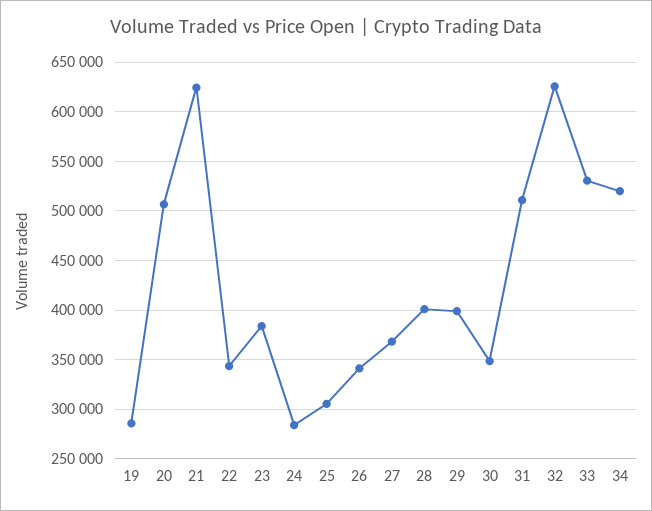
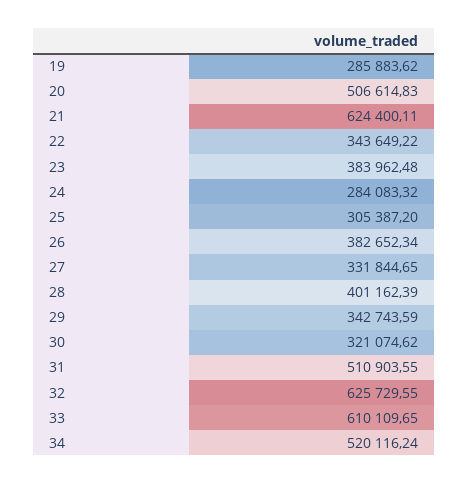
  {
    "19": 285883.62,
    "20": 506614.83,
    "21": 624400.11,
    "22": 343649.22,
    "23": 383962.48,
    "24": 284083.32,
    "25": 305387.2,
-   "26": 340000,
+   "26": 382652.34,
-   "27": 370000,
+   "27": 331844.65,
    "28": 401162.39,
-   "29": 400000,
+   "29": 342743.59,
-   "30": 350000,
+   "30": 321074.62,
    "31": 510903.55,
    "32": 625729.55,
-   "33": 530000,
+   "33": 610109.65,
    "34": 520116.24
  }

